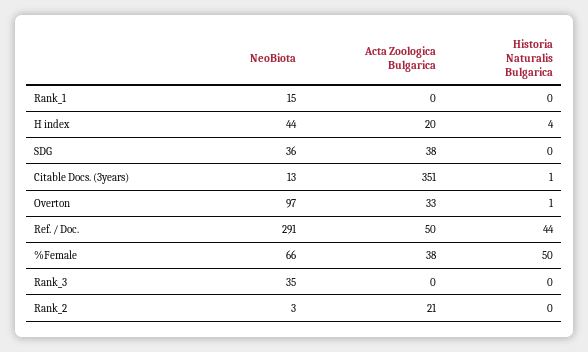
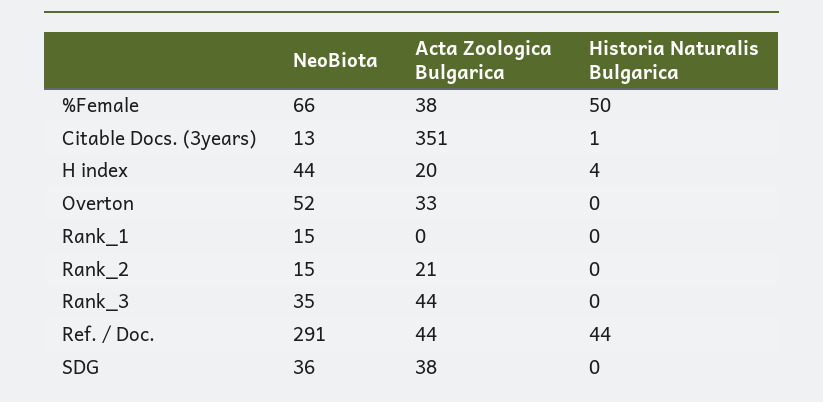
  {
    "NeoBiota": {
      "Rank_1": 15,
      "H index": 44,
      "SDG": 36,
      "Citable Docs. (3years)": 13,
-     "Overton": 97,
+     "Overton": 52,
      "Ref. / Doc.": 291,
      "%Female": 66,
      "Rank_3": 35,
-     "Rank_2": 3
+     "Rank_2": 15
    },
    "Acta Zoologica Bulgarica": {
      "Rank_1": 0,
      "H index": 20,
      "SDG": 38,
      "Citable Docs. (3years)": 351,
      "Overton": 33,
-     "Ref. / Doc.": 50,
+     "Ref. / Doc.": 44,
      "%Female": 38,
-     "Rank_3": 0,
+     "Rank_3": 44,
      "Rank_2": 21
    },
    "Historia Naturalis Bulgarica": {
      "Rank_1": 0,
      "H index": 4,
      "SDG": 0,
      "Citable Docs. (3years)": 1,
-     "Overton": 1,
+     "Overton": 0,
      "Ref. / Doc.": 44,
      "%Female": 50,
      "Rank_3": 0,
      "Rank_2": 0
    }
  }

